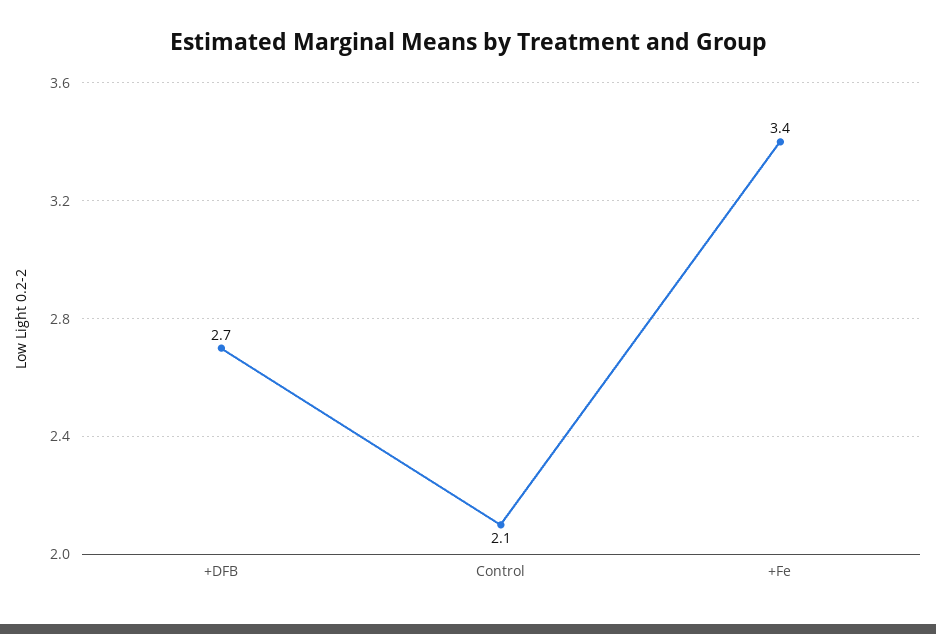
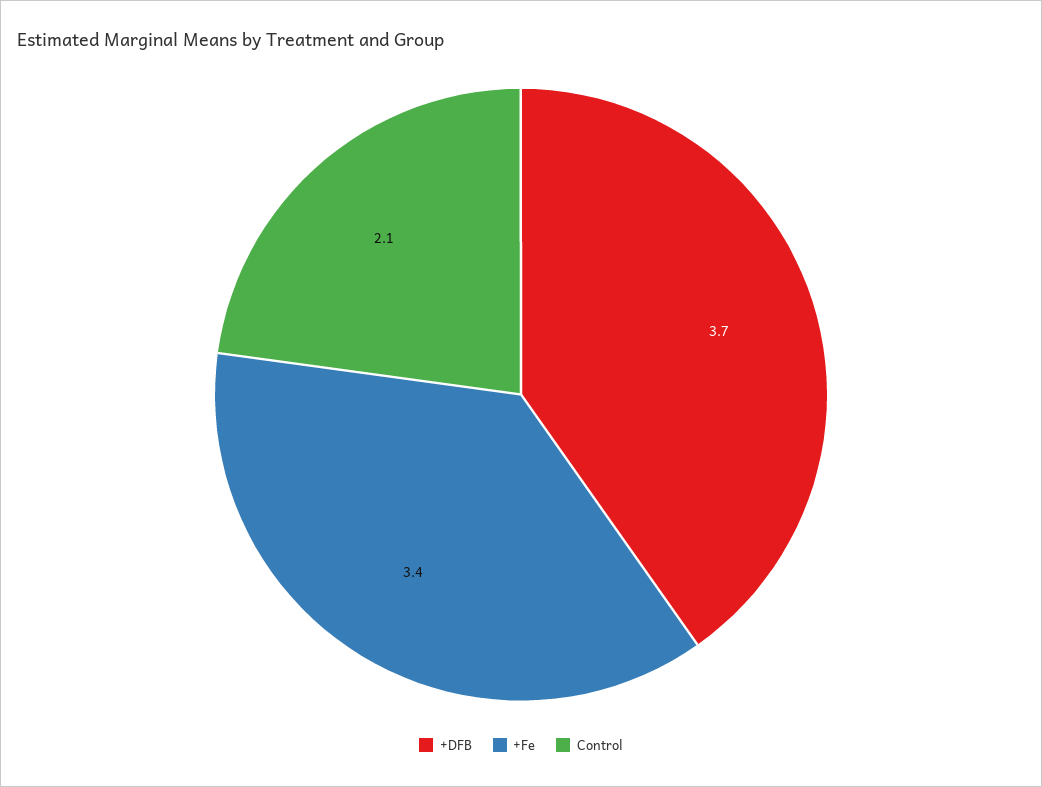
  {
-   "+DFB": 2.7,
+   "+DFB": 3.7,
    "Control": 2.1,
    "+Fe": 3.4
  }

